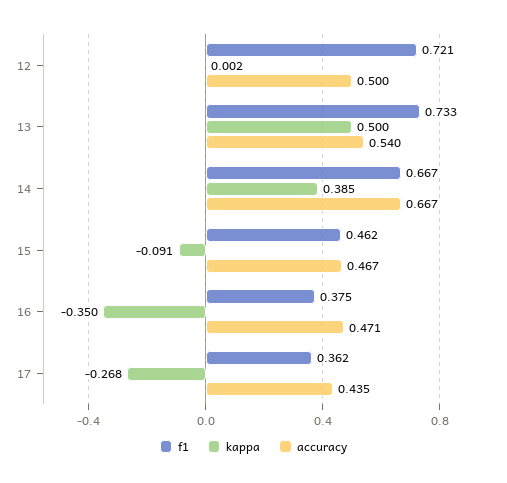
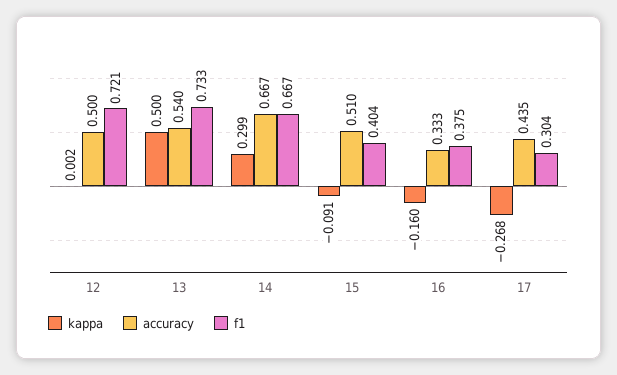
  {
    "f1": {
      "12": 0.721,
      "13": 0.733,
      "14": 0.667,
-     "15": 0.462,
+     "15": 0.404,
      "16": 0.375,
-     "17": 0.362
+     "17": 0.304
    },
    "kappa": {
      "12": 0.002,
      "13": 0.5,
-     "14": 0.385,
+     "14": 0.299,
      "15": -0.091,
-     "16": -0.35,
+     "16": -0.16,
      "17": -0.268
    },
    "accuracy": {
      "12": 0.5,
      "13": 0.54,
      "14": 0.667,
-     "15": 0.467,
+     "15": 0.51,
-     "16": 0.471,
+     "16": 0.333,
      "17": 0.435
    }
  }

